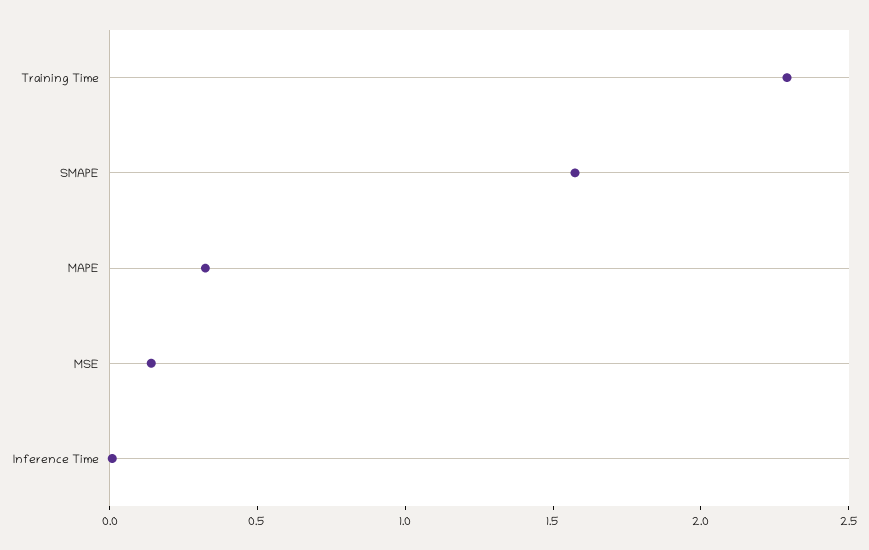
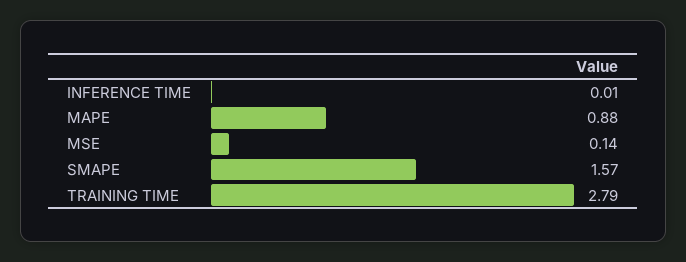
  {
-   "Training Time": 2.3,
+   "Training Time": 2.79,
    "SMAPE": 1.57,
-   "MAPE": 0.3,
+   "MAPE": 0.88,
    "MSE": 0.14,
    "Inference Time": 0.01
  }

